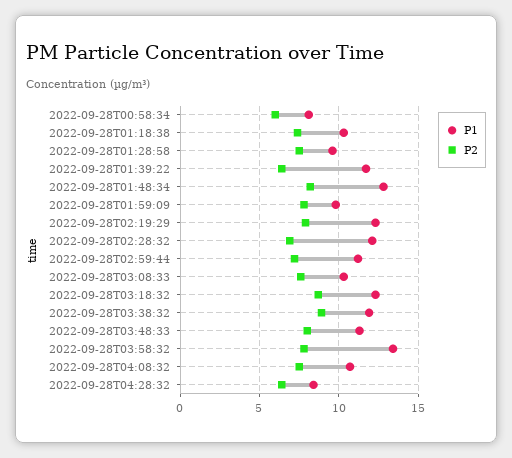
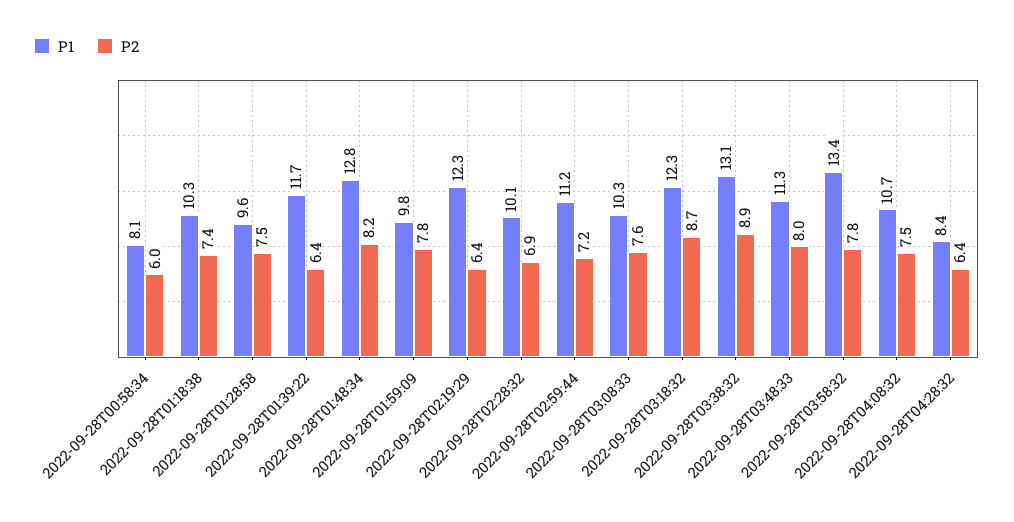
  {
    "P1": {
      "2022-09-28T00:58:34": 8.1,
      "2022-09-28T01:18:38": 10.3,
      "2022-09-28T01:28:58": 9.6,
      "2022-09-28T01:39:22": 11.7,
      "2022-09-28T01:48:34": 12.8,
      "2022-09-28T01:59:09": 9.8,
      "2022-09-28T02:19:29": 12.3,
-     "2022-09-28T02:28:32": 12,
+     "2022-09-28T02:28:32": 10.1,
      "2022-09-28T02:59:44": 11.2,
      "2022-09-28T03:08:33": 10.3,
      "2022-09-28T03:18:32": 12.3,
-     "2022-09-28T03:38:32": 12,
+     "2022-09-28T03:38:32": 13.1,
      "2022-09-28T03:48:33": 11.3,
      "2022-09-28T03:58:32": 13.4,
      "2022-09-28T04:08:32": 10.7,
      "2022-09-28T04:28:32": 8.4
    },
    "P2": {
      "2022-09-28T00:58:34": 6,
      "2022-09-28T01:18:38": 7.4,
      "2022-09-28T01:28:58": 7.5,
      "2022-09-28T01:39:22": 6.4,
      "2022-09-28T01:48:34": 8.2,
      "2022-09-28T01:59:09": 7.8,
-     "2022-09-28T02:19:29": 8,
+     "2022-09-28T02:19:29": 6.4,
      "2022-09-28T02:28:32": 6.9,
      "2022-09-28T02:59:44": 7.2,
      "2022-09-28T03:08:33": 7.6,
      "2022-09-28T03:18:32": 8.7,
      "2022-09-28T03:38:32": 8.9,
      "2022-09-28T03:48:33": 8,
      "2022-09-28T03:58:32": 7.8,
      "2022-09-28T04:08:32": 7.5,
      "2022-09-28T04:28:32": 6.4
    }
  }

